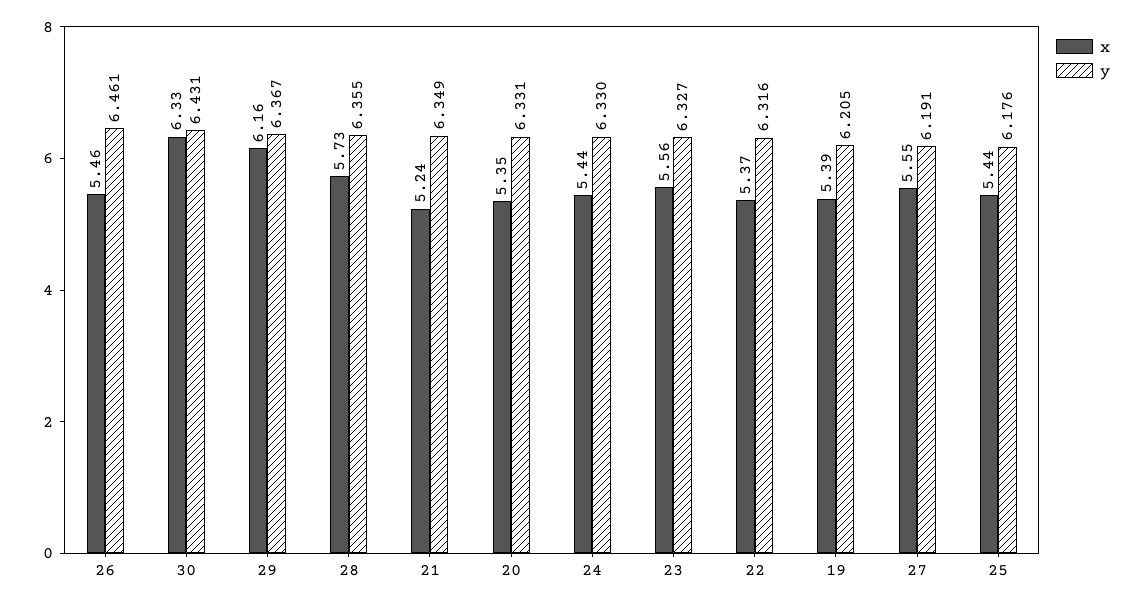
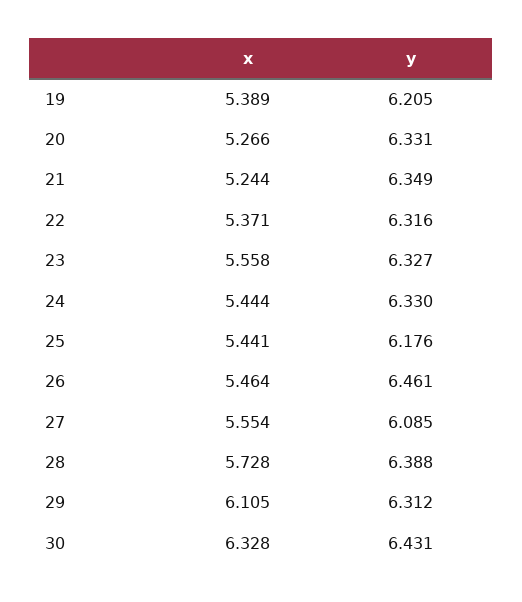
  {
    "x": {
      "26": 5.464,
      "30": 6.328,
-     "29": 6.16,
+     "29": 6.105,
      "28": 5.728,
      "21": 5.244,
-     "20": 5.35,
+     "20": 5.266,
      "24": 5.444,
      "23": 5.558,
      "22": 5.371,
      "19": 5.389,
      "27": 5.554,
      "25": 5.441
    },
    "y": {
      "26": 6.461,
      "30": 6.431,
-     "29": 6.367,
+     "29": 6.312,
-     "28": 6.355,
+     "28": 6.388,
      "21": 6.349,
      "20": 6.331,
      "24": 6.33,
      "23": 6.327,
      "22": 6.316,
      "19": 6.205,
-     "27": 6.191,
+     "27": 6.085,
      "25": 6.176
    }
  }

